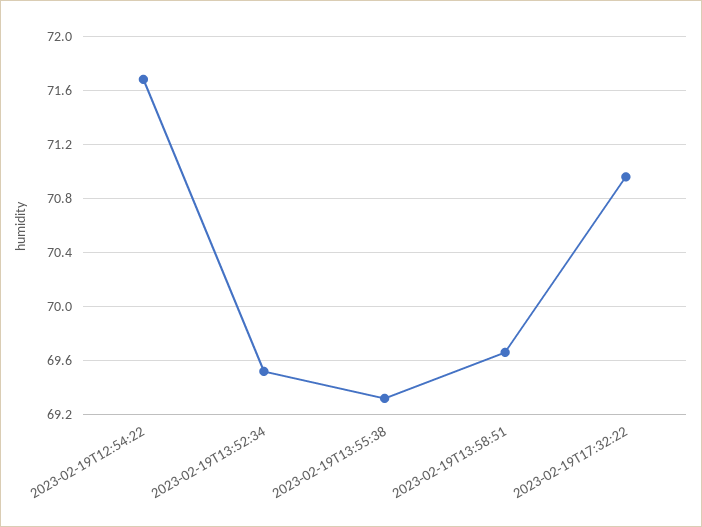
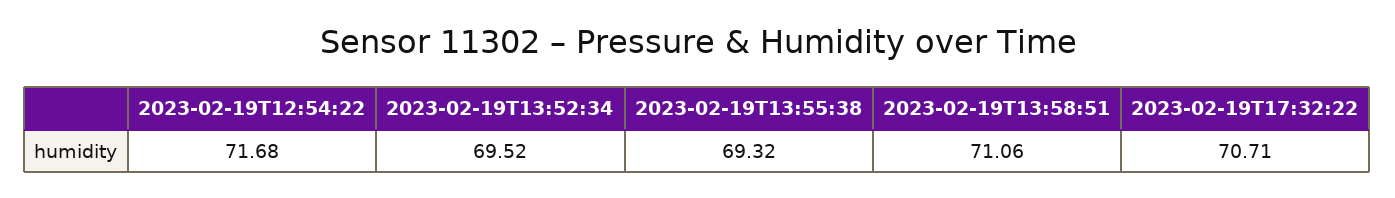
  {
    "2023-02-19T12:54:22": 71.68,
    "2023-02-19T13:52:34": 69.52,
    "2023-02-19T13:55:38": 69.32,
-   "2023-02-19T13:58:51": 69.65,
+   "2023-02-19T13:58:51": 71.06,
-   "2023-02-19T17:32:22": 70.95
+   "2023-02-19T17:32:22": 70.71
  }

